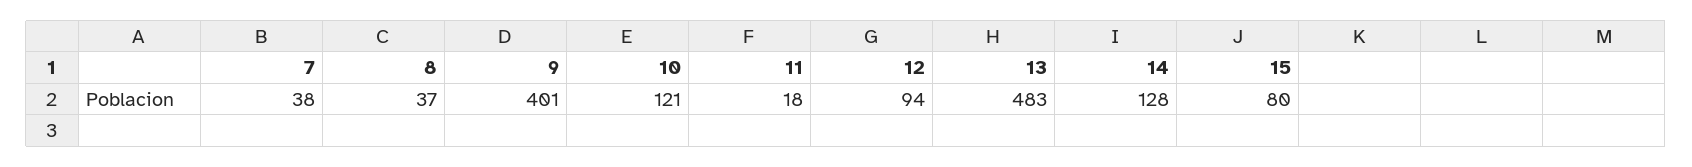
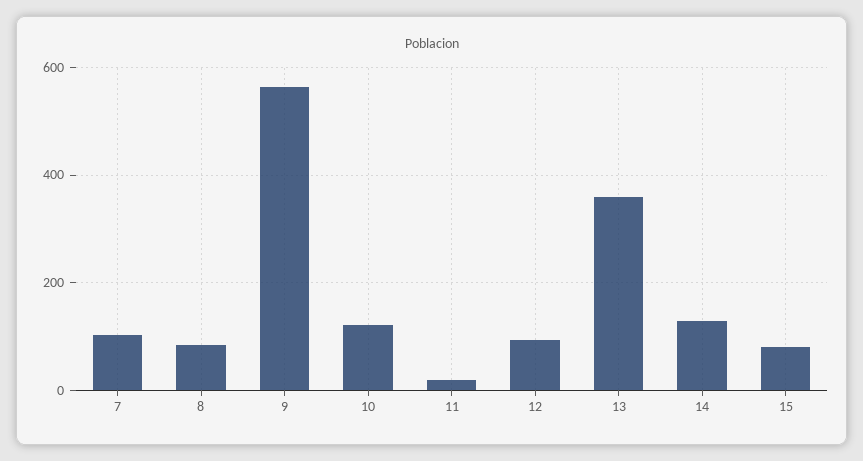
  {
-   "7": 38,
+   "7": 100,
-   "8": 37,
+   "8": 80,
-   "9": 401,
+   "9": 560,
    "10": 121,
    "11": 18,
    "12": 94,
-   "13": 483,
+   "13": 360,
    "14": 128,
    "15": 80
  }

